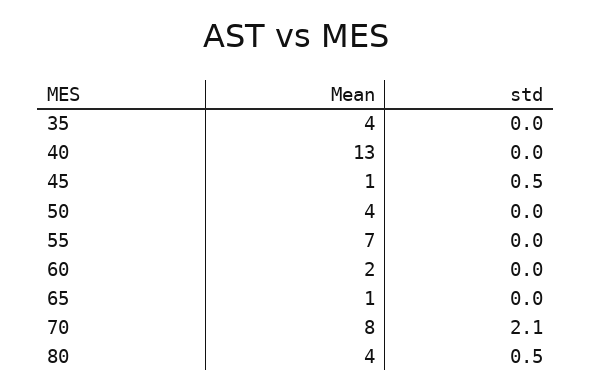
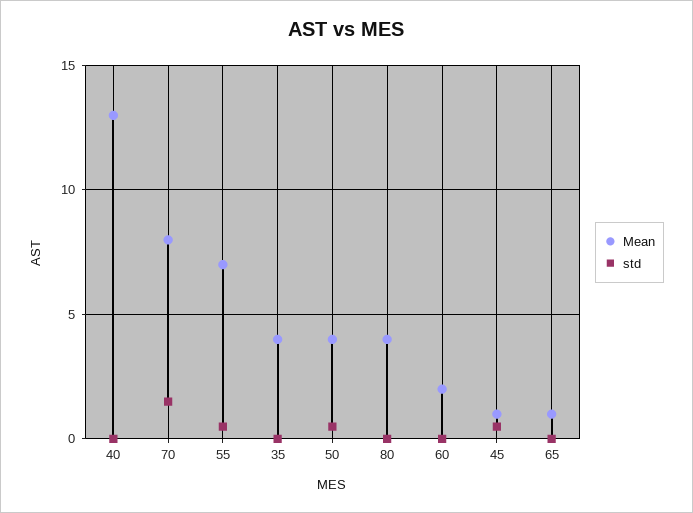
  {
    "Mean": {
      "35": 4,
      "40": 13,
      "45": 1,
      "50": 4,
      "55": 7,
      "60": 2,
      "65": 1,
      "70": 8,
      "80": 4
    },
    "std": {
      "35": 0,
      "40": 0,
      "45": 0.5,
-     "50": 0,
+     "50": 0.5,
-     "55": 0,
+     "55": 0.5,
      "60": 0,
      "65": 0,
-     "70": 2.1,
+     "70": 1.5,
-     "80": 0.5
+     "80": 0
    }
  }

